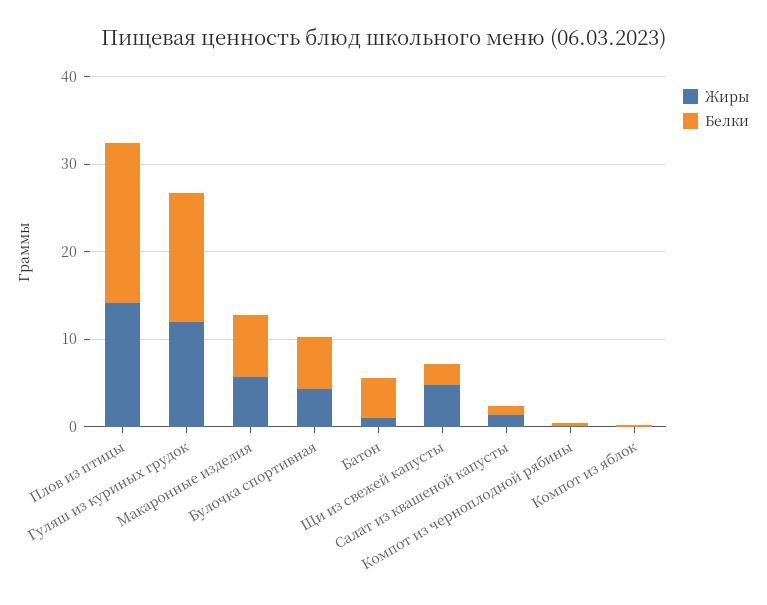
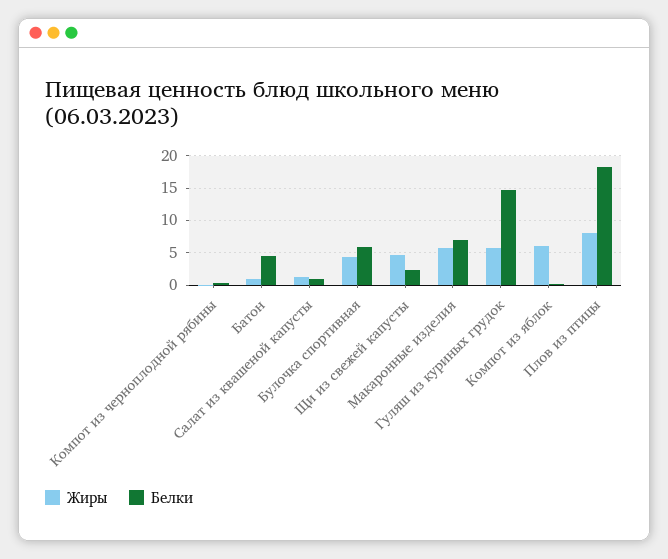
  {
    "Жиры": {
-     "Плов из птицы": 14,
+     "Плов из птицы": 8,
-     "Гуляш из куриных грудок": 12,
+     "Гуляш из куриных грудок": 6,
      "Макаронные изделия": 6,
      "Булочка спортивная": 4,
      "Батон": 1,
      "Щи из свежей капусты": 5,
      "Салат из квашеной капусты": 1,
      "Компот из черноплодной рябины": 0,
-     "Компот из яблок": 0
+     "Компот из яблок": 6
    },
    "Белки": {
      "Плов из птицы": 18,
      "Гуляш из куриных грудок": 15,
      "Макаронные изделия": 7,
      "Булочка спортивная": 6,
      "Батон": 5,
      "Щи из свежей капусты": 2,
      "Салат из квашеной капусты": 1,
      "Компот из черноплодной рябины": 0,
      "Компот из яблок": 0
    }
  }

